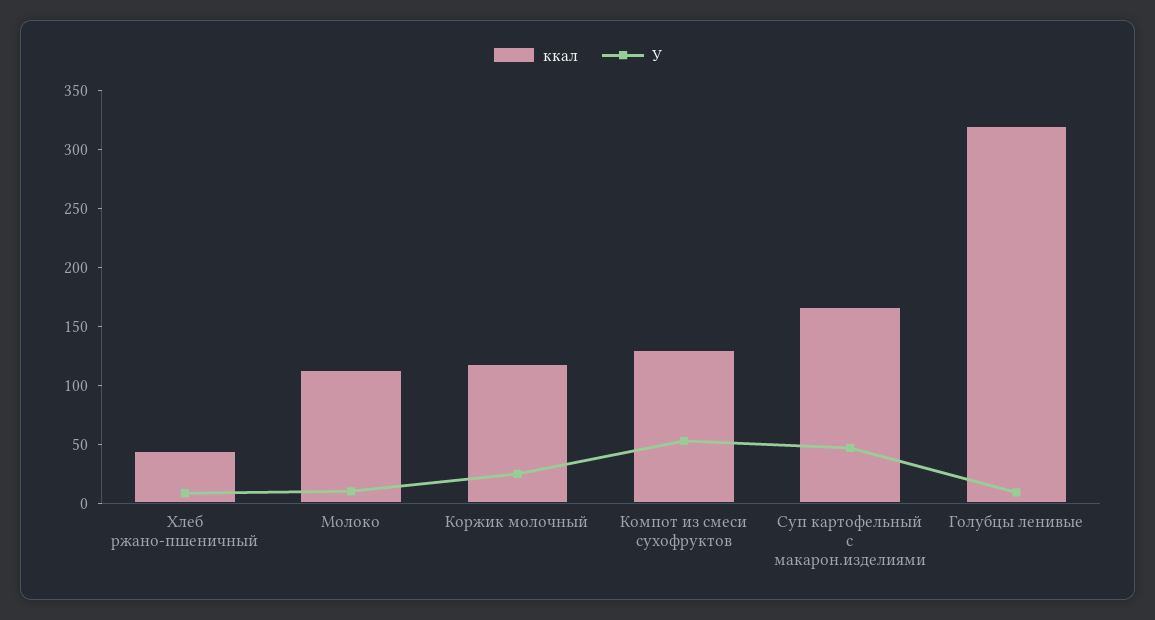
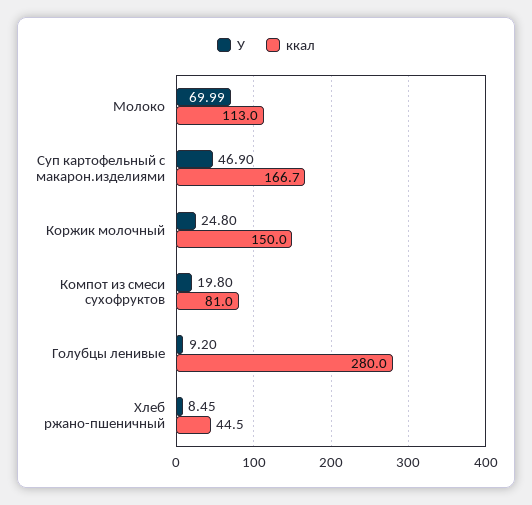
  {
    "ккал": {
      "Хлеб ржано-пшеничный": 44.5,
      "Молоко": 113,
-     "Коржик молочный": 120,
+     "Коржик молочный": 150,
-     "Компот из смеси сухофруктов": 130,
+     "Компот из смеси сухофруктов": 81,
      "Суп картофельный с макарон.изделиями": 166.7,
-     "Голубцы ленивые": 320
+     "Голубцы ленивые": 280
    },
    "У": {
      "Хлеб ржано-пшеничный": 8.45,
-     "Молоко": 10,
+     "Молоко": 69.99,
      "Коржик молочный": 24.8,
-     "Компот из смеси сухофруктов": 50,
+     "Компот из смеси сухофруктов": 19.8,
      "Суп картофельный с макарон.изделиями": 46.9,
      "Голубцы ленивые": 9.2
    }
  }

